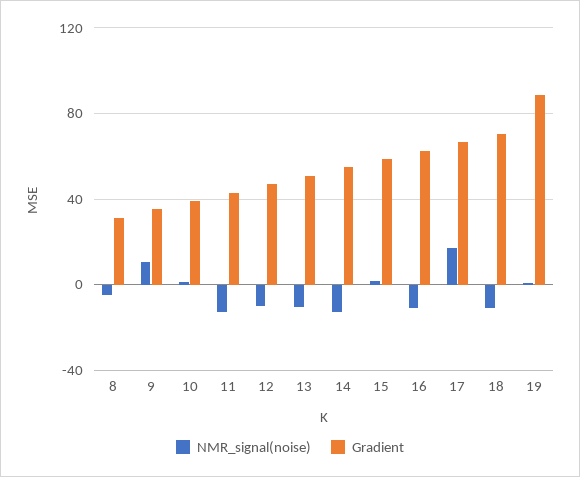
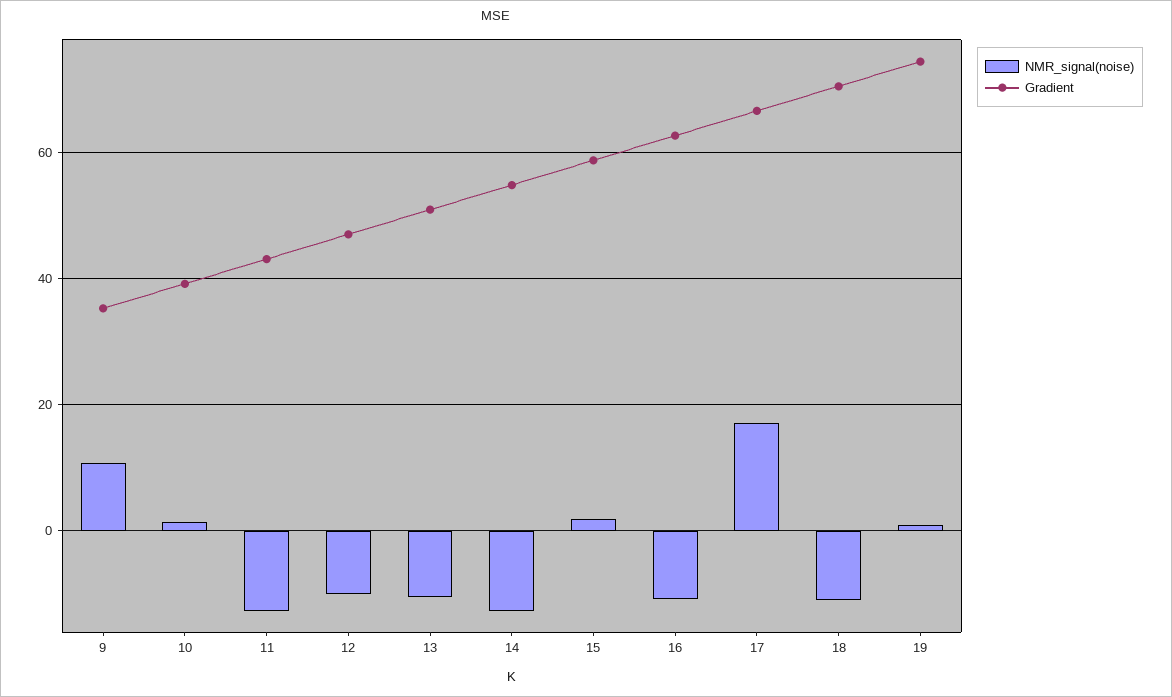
  {
    "NMR_signal(noise)": {
-     "8": -5,
      "9": 10,
      "10": 2,
      "11": -12,
      "12": -10,
      "13": -10,
      "14": -12,
      "15": 2,
      "16": -10,
      "17": 18,
      "18": -10,
      "19": 0
    },
    "Gradient": {
-     "8": 30,
      "9": 36,
      "10": 40,
      "11": 44,
      "12": 46,
      "13": 50,
      "14": 54,
      "15": 58,
      "16": 62,
      "17": 66,
      "18": 70,
-     "19": 90
+     "19": 74
    }
  }

